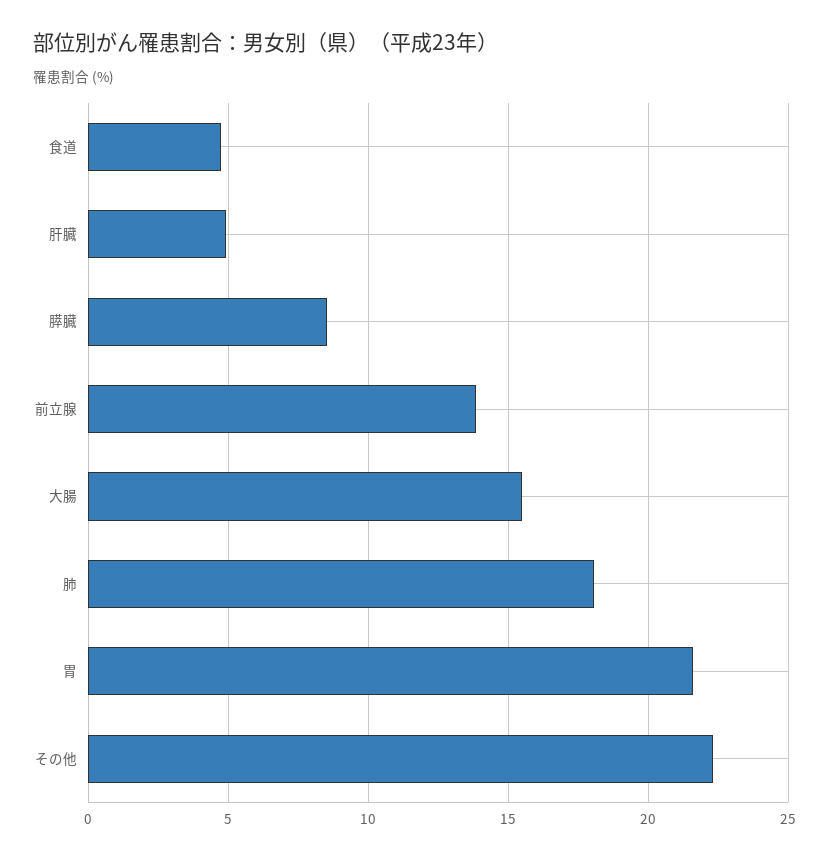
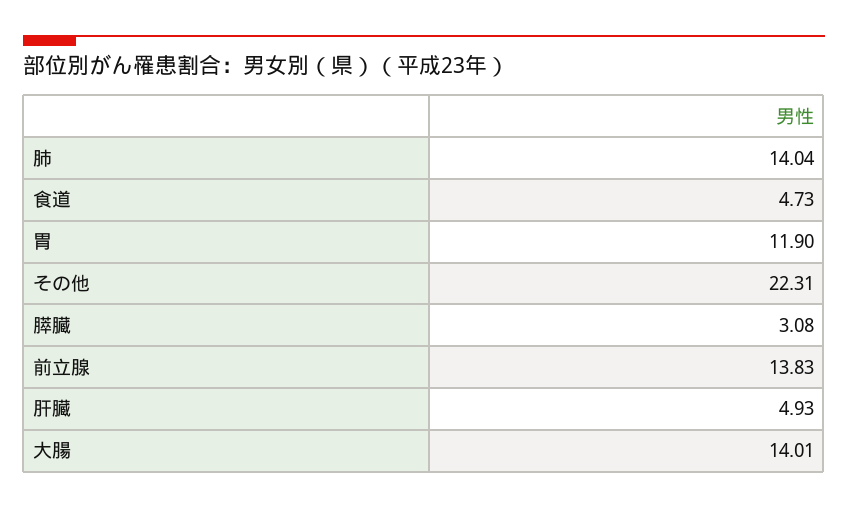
  {
    "食道": 4.73,
    "肝臓": 4.93,
-   "膵臓": 8.5,
+   "膵臓": 3.08,
    "前立腺": 13.83,
-   "大腸": 15.5,
+   "大腸": 14.01,
-   "肺": 18,
+   "肺": 14.04,
-   "胃": 21.5,
+   "胃": 11.9,
    "その他": 22.31
  }

